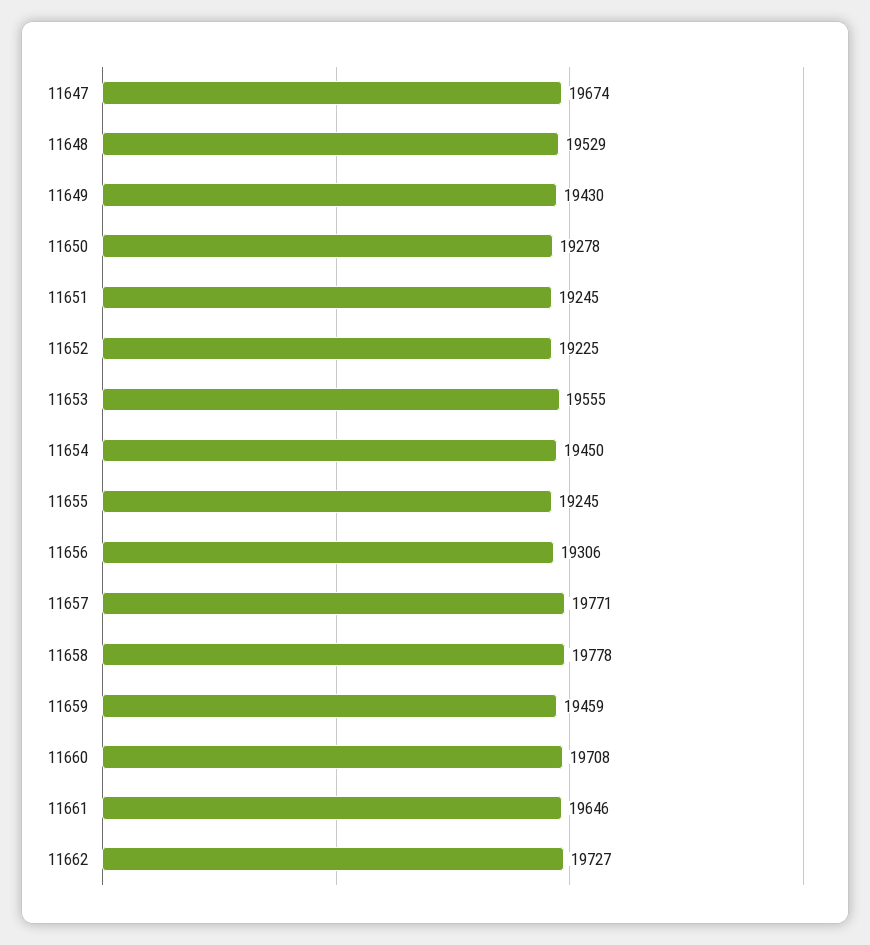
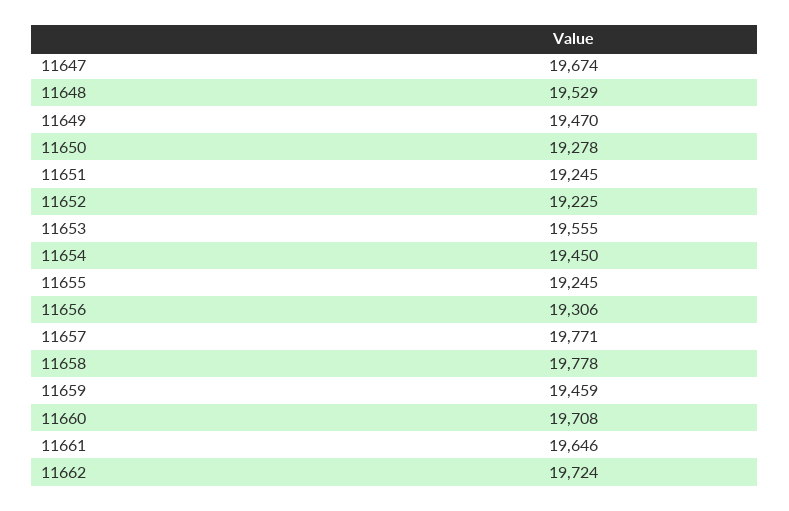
  {
    "11647": 19674,
    "11648": 19529,
-   "11649": 19430,
+   "11649": 19470,
    "11650": 19278,
    "11651": 19245,
    "11652": 19225,
    "11653": 19555,
    "11654": 19450,
    "11655": 19245,
    "11656": 19306,
    "11657": 19771,
    "11658": 19778,
    "11659": 19459,
    "11660": 19708,
    "11661": 19646,
-   "11662": 19727
+   "11662": 19724
  }

